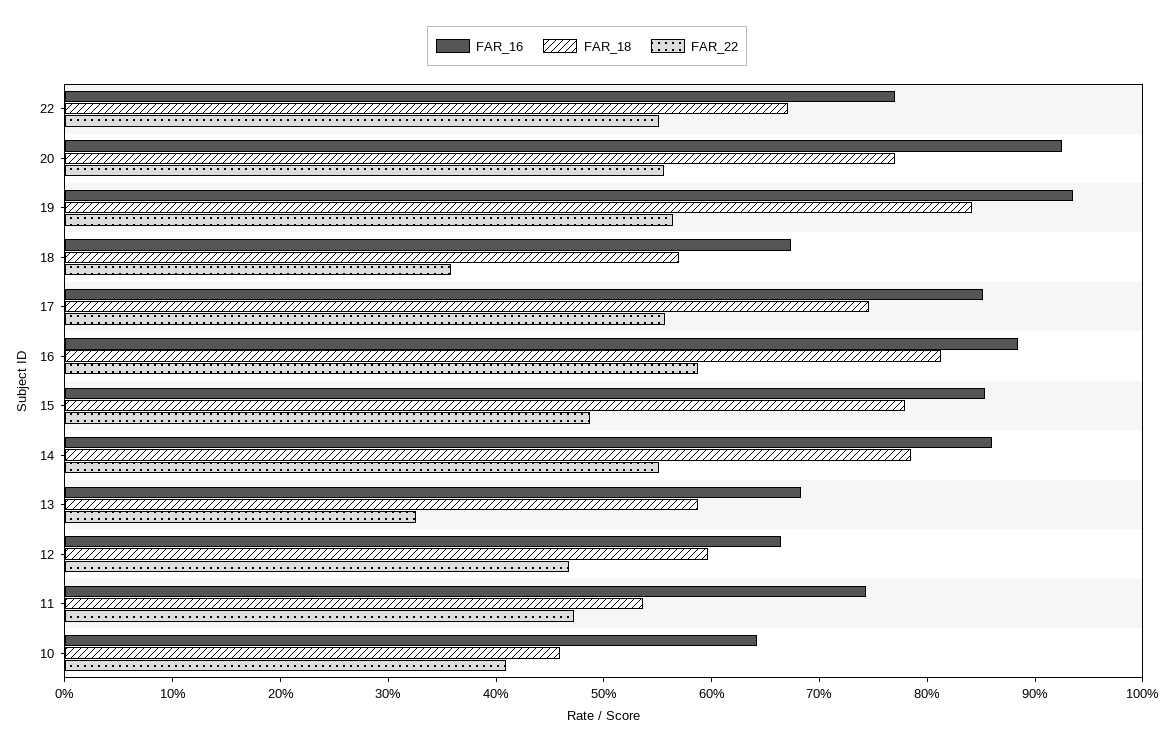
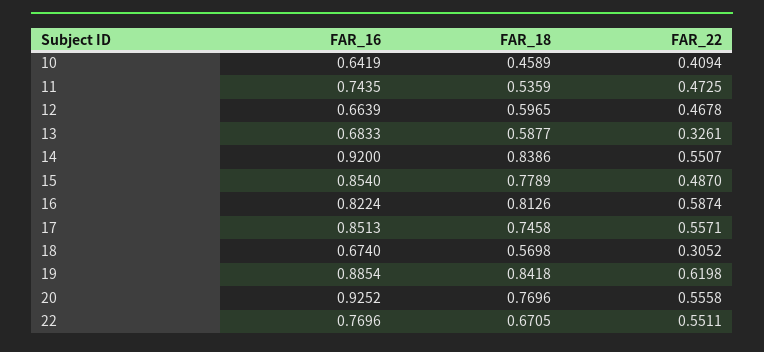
  {
    "FAR_16": {
      "22": 0.7696,
      "20": 0.9252,
-     "19": 0.94,
+     "19": 0.8854,
      "18": 0.674,
      "17": 0.8513,
-     "16": 0.88,
+     "16": 0.8224,
      "15": 0.854,
-     "14": 0.86,
+     "14": 0.92,
      "13": 0.6833,
      "12": 0.6639,
      "11": 0.7435,
      "10": 0.6419
    },
    "FAR_18": {
      "22": 0.6705,
      "20": 0.7696,
      "19": 0.8418,
      "18": 0.5698,
      "17": 0.7458,
      "16": 0.8126,
      "15": 0.7789,
-     "14": 0.78,
+     "14": 0.8386,
      "13": 0.5877,
      "12": 0.5965,
      "11": 0.5359,
      "10": 0.4589
    },
    "FAR_22": {
      "22": 0.5511,
      "20": 0.5558,
-     "19": 0.56,
+     "19": 0.6198,
-     "18": 0.36,
+     "18": 0.3052,
      "17": 0.5571,
      "16": 0.5874,
      "15": 0.487,
      "14": 0.5507,
      "13": 0.3261,
      "12": 0.4678,
      "11": 0.4725,
      "10": 0.4094
    }
  }

